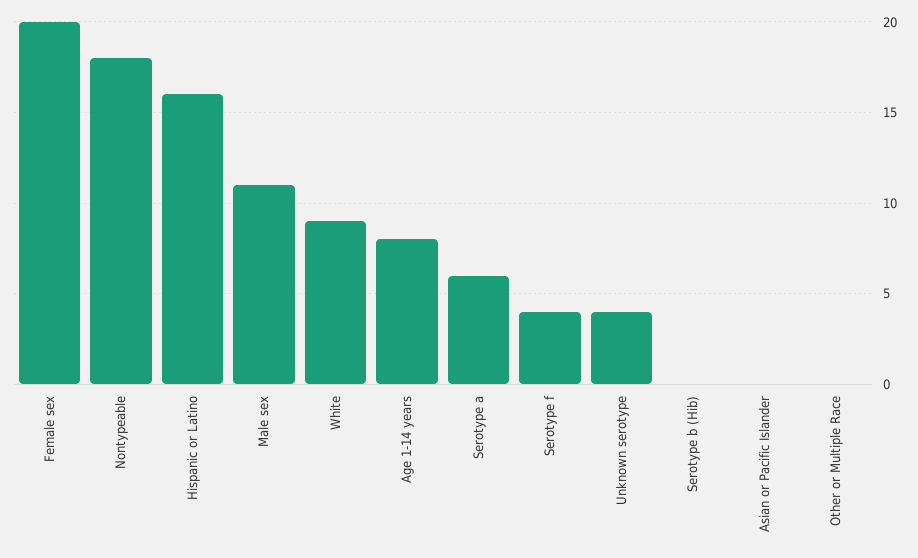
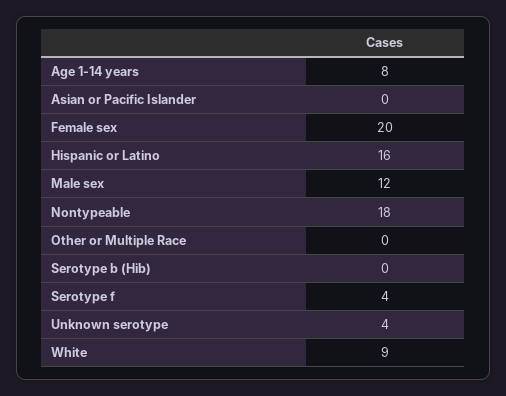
  {
    "Female sex": 20,
    "Nontypeable": 18,
    "Hispanic or Latino": 16,
-   "Male sex": 11,
+   "Male sex": 12,
    "White": 9,
    "Age 1-14 years": 8,
-   "Serotype a": 6,
    "Serotype f": 4,
    "Unknown serotype": 4,
    "Serotype b (Hib)": 0,
    "Asian or Pacific Islander": 0,
    "Other or Multiple Race": 0
  }

